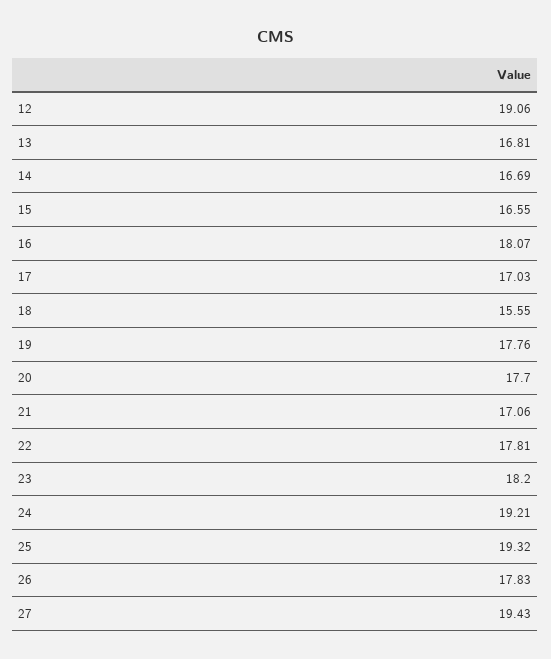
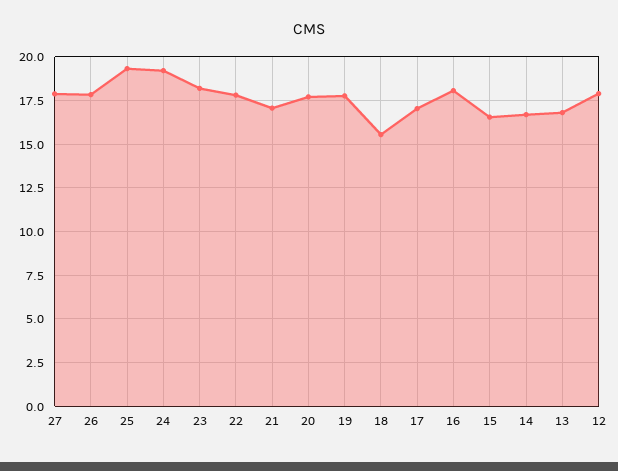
  {
-   "12": 19.06,
+   "12": 18,
    "13": 16.81,
    "14": 16.69,
    "15": 16.55,
    "16": 18.07,
    "17": 17.03,
    "18": 15.55,
    "19": 17.76,
    "20": 17.7,
    "21": 17.06,
    "22": 17.81,
    "23": 18.2,
    "24": 19.21,
    "25": 19.32,
    "26": 17.83,
-   "27": 19.43
+   "27": 18
  }

